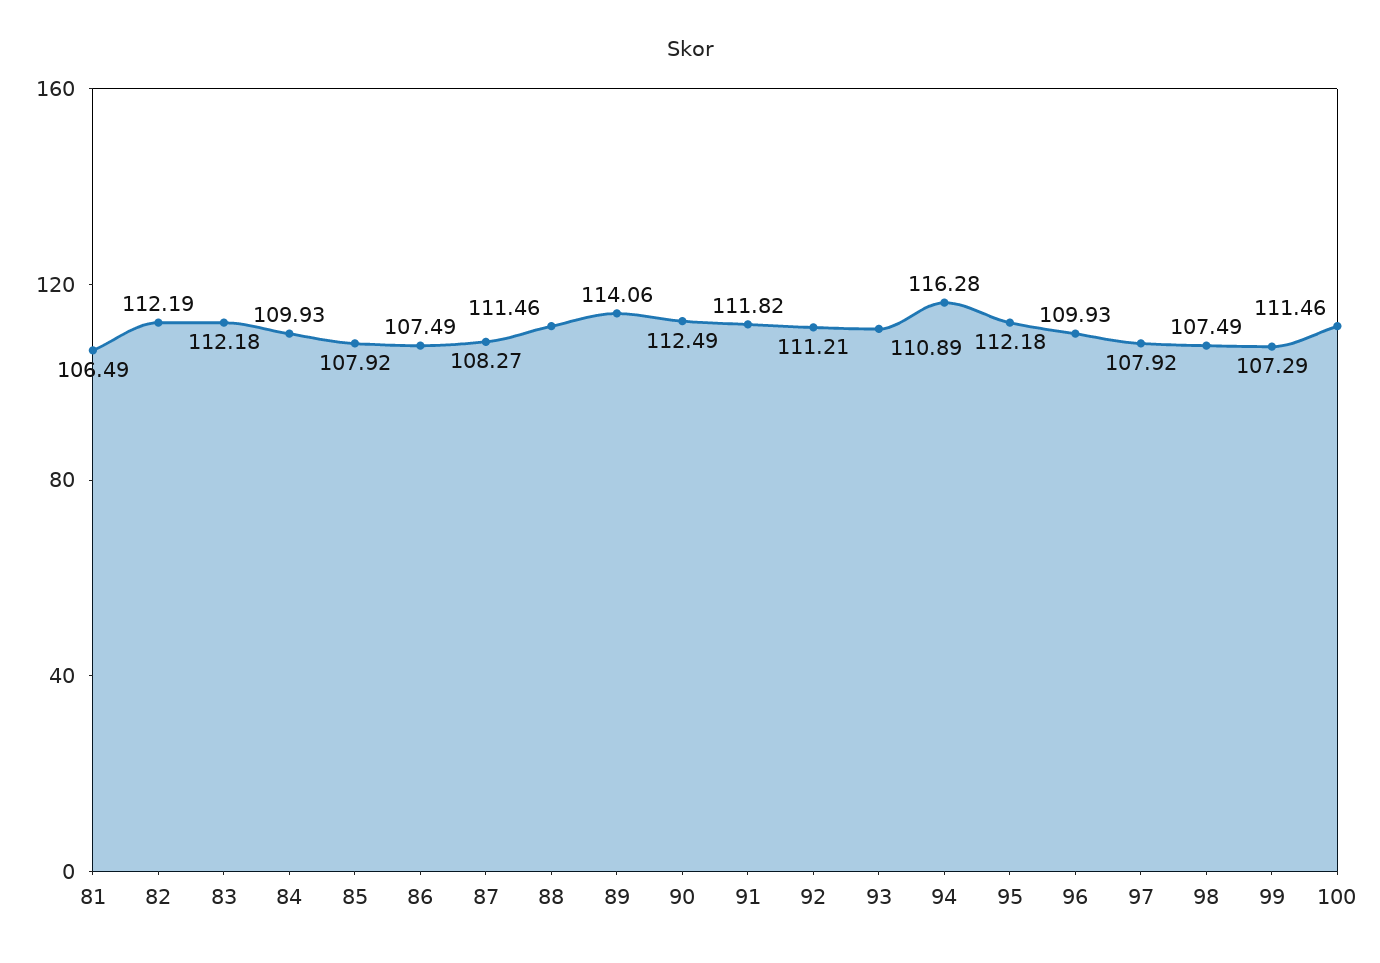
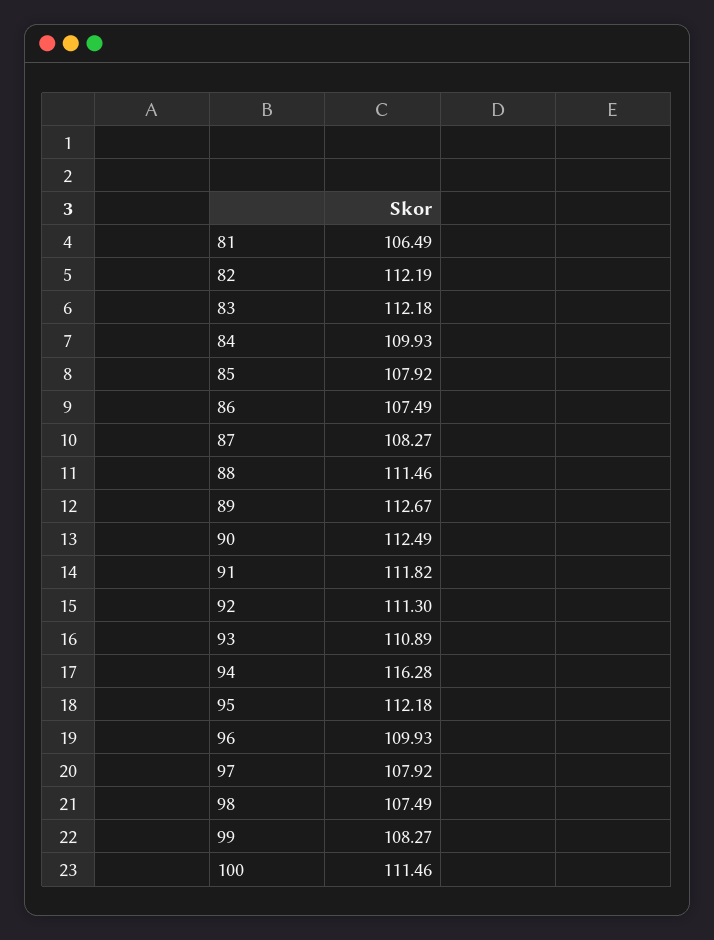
  {
    "81": 106.49,
    "82": 112.19,
    "83": 112.18,
    "84": 109.93,
    "85": 107.92,
    "86": 107.49,
    "87": 108.27,
    "88": 111.46,
-   "89": 114.06,
+   "89": 112.67,
    "90": 112.49,
    "91": 111.82,
-   "92": 111.21,
+   "92": 111.3,
    "93": 110.89,
    "94": 116.28,
    "95": 112.18,
    "96": 109.93,
    "97": 107.92,
    "98": 107.49,
-   "99": 107.29,
+   "99": 108.27,
    "100": 111.46
  }

